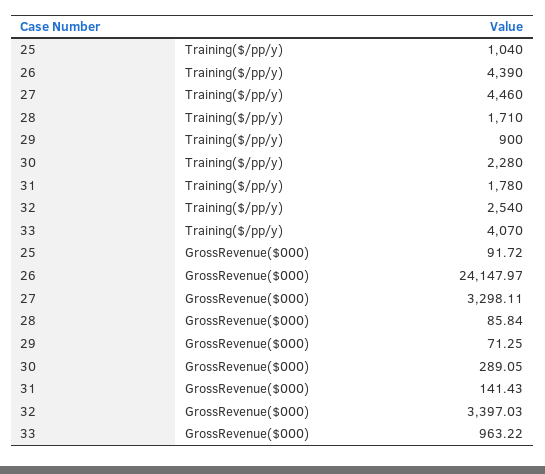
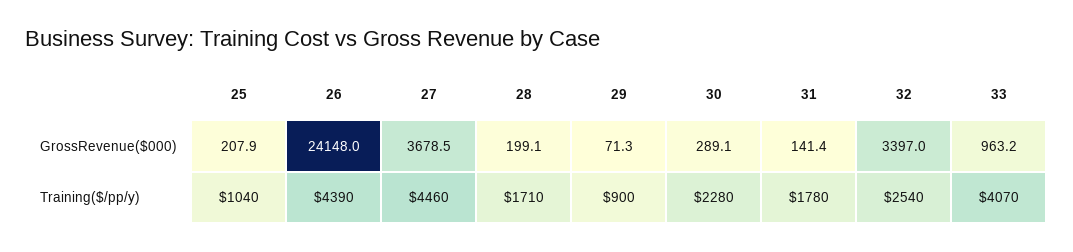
  {
    "25": {
      "Training($/pp/y)": 1040,
-     "GrossRevenue($000)": 91.72
+     "GrossRevenue($000)": 207.9
    },
    "26": {
      "Training($/pp/y)": 4390,
      "GrossRevenue($000)": 24147.97
    },
    "27": {
      "Training($/pp/y)": 4460,
-     "GrossRevenue($000)": 3298.11
+     "GrossRevenue($000)": 3678.5
    },
    "28": {
      "Training($/pp/y)": 1710,
-     "GrossRevenue($000)": 85.84
+     "GrossRevenue($000)": 199.1
    },
    "29": {
      "Training($/pp/y)": 900,
      "GrossRevenue($000)": 71.25
    },
    "30": {
      "Training($/pp/y)": 2280,
      "GrossRevenue($000)": 289.05
    },
    "31": {
      "Training($/pp/y)": 1780,
      "GrossRevenue($000)": 141.43
    },
    "32": {
      "Training($/pp/y)": 2540,
      "GrossRevenue($000)": 3397.03
    },
    "33": {
      "Training($/pp/y)": 4070,
      "GrossRevenue($000)": 963.22
    }
  }

